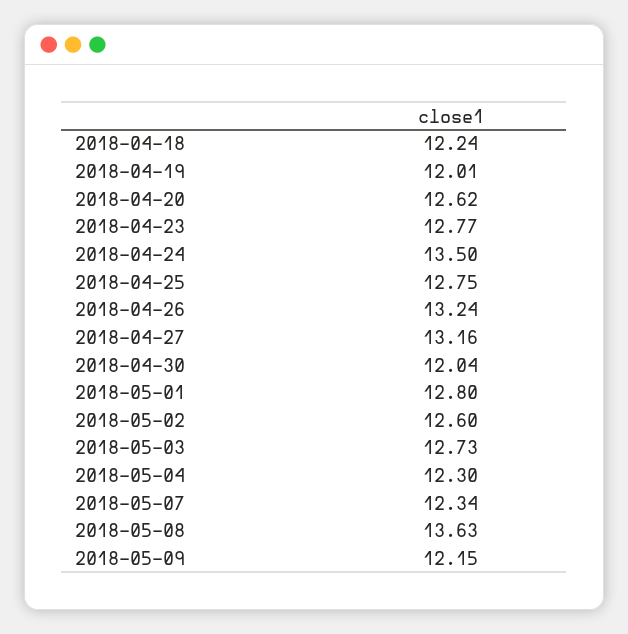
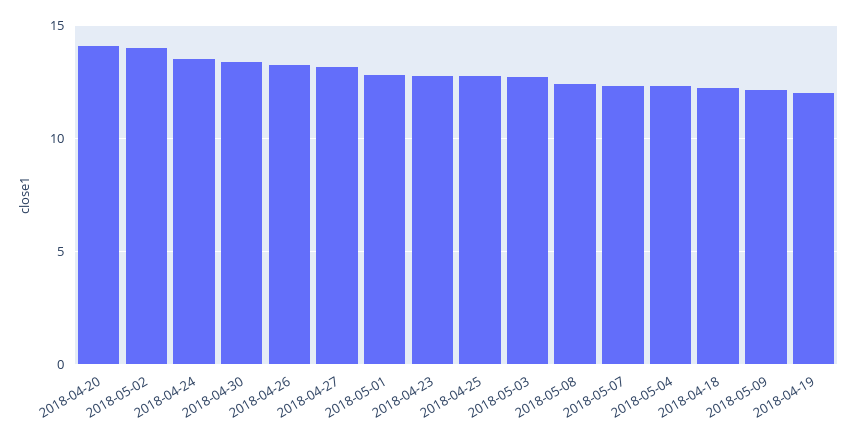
  {
    "2018-04-18": 12.24,
    "2018-04-19": 12.01,
-   "2018-04-20": 12.62,
+   "2018-04-20": 14,
    "2018-04-23": 12.77,
    "2018-04-24": 13.5,
    "2018-04-25": 12.75,
    "2018-04-26": 13.24,
    "2018-04-27": 13.16,
-   "2018-04-30": 12.04,
+   "2018-04-30": 13.5,
    "2018-05-01": 12.8,
-   "2018-05-02": 12.6,
+   "2018-05-02": 14,
    "2018-05-03": 12.73,
    "2018-05-04": 12.3,
    "2018-05-07": 12.34,
-   "2018-05-08": 13.63,
+   "2018-05-08": 12.5,
    "2018-05-09": 12.15
  }

